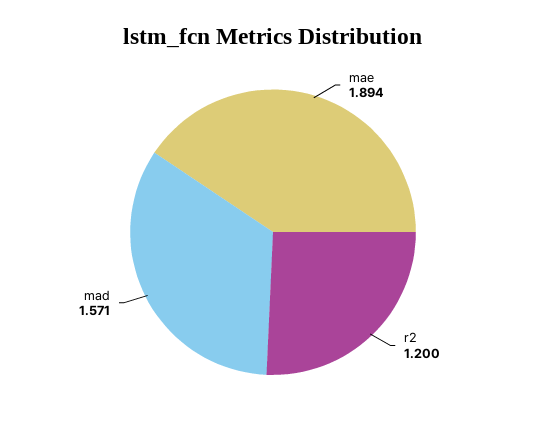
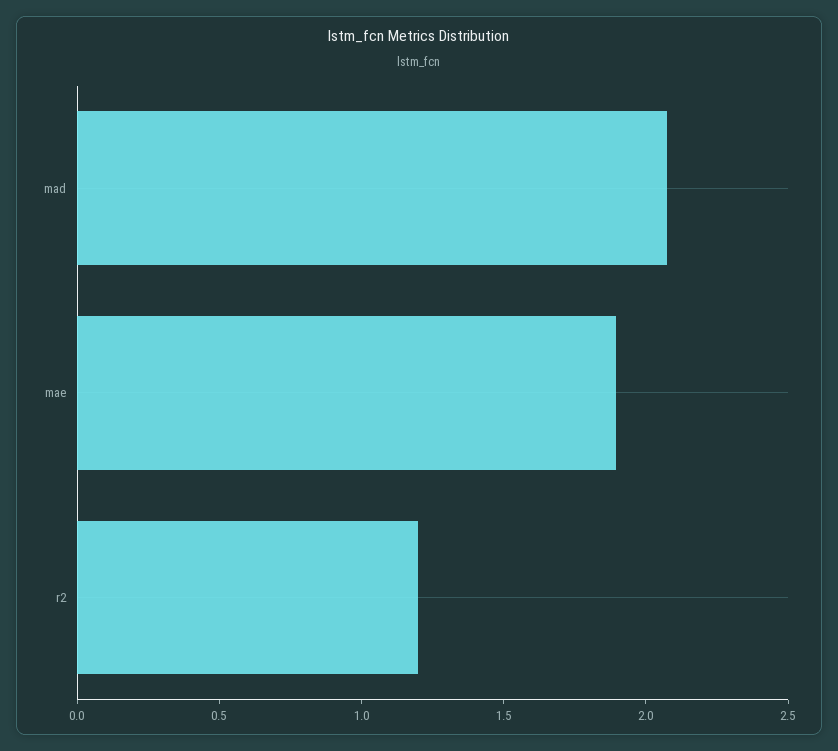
  {
    "mae": 1.894,
    "r2": 1.2,
-   "mad": 1.571
+   "mad": 2.1
  }

